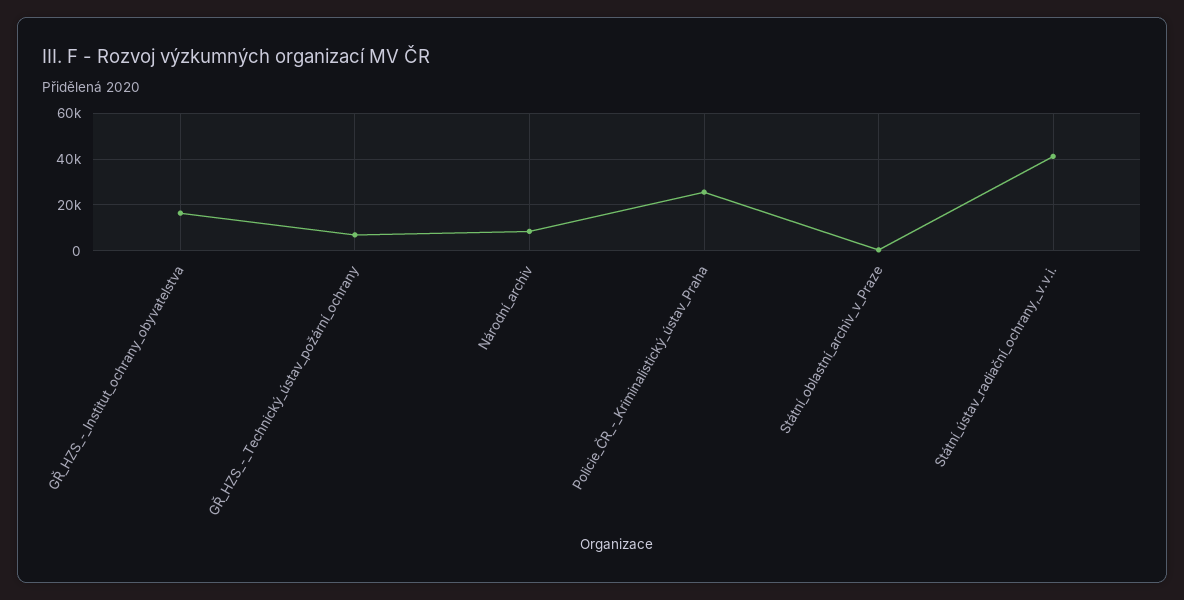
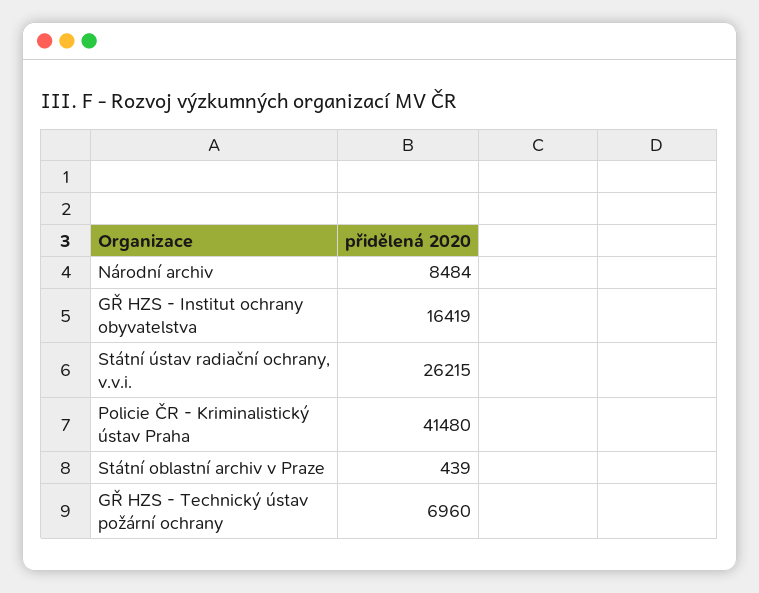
  {
    "GŘ_HZS_-_Institut_ochrany_obyvatelstva": 16419,
    "GŘ_HZS_-_Technický_ústav_požární_ochrany": 6960,
    "Národní_archiv": 8484,
-   "Policie_ČR_-_Kriminalistický_ústav_Praha": 25000,
+   "Policie_ČR_-_Kriminalistický_ústav_Praha": 41480,
    "Státní_oblastní_archiv_v_Praze": 439,
-   "Státní_ústav_radiační_ochrany,_v.v.i.": 40000
+   "Státní_ústav_radiační_ochrany,_v.v.i.": 26215
  }

